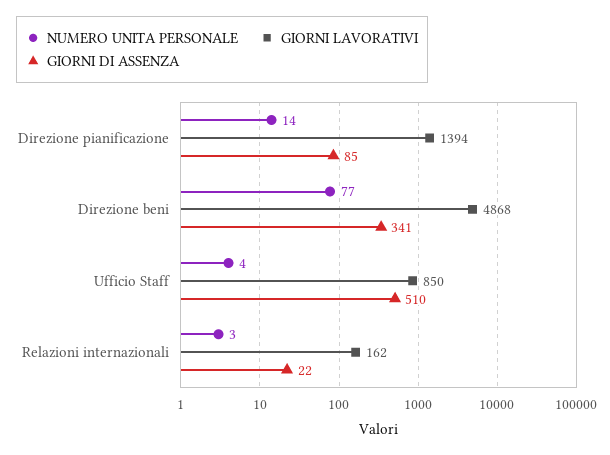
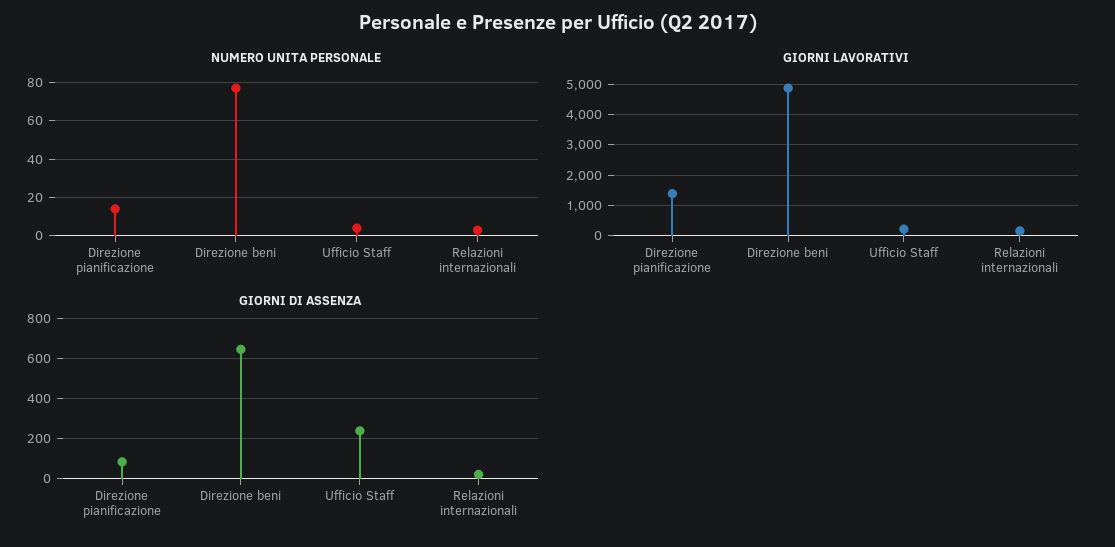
  {
    "NUMERO UNITA PERSONALE": {
      "Direzione pianificazione": 14,
      "Direzione beni": 77,
      "Ufficio Staff": 4,
      "Relazioni internazionali": 3
    },
    "GIORNI LAVORATIVI": {
      "Direzione pianificazione": 1394,
      "Direzione beni": 4868,
-     "Ufficio Staff": 850,
+     "Ufficio Staff": 200,
      "Relazioni internazionali": 162
    },
    "GIORNI DI ASSENZA": {
      "Direzione pianificazione": 85,
-     "Direzione beni": 341,
+     "Direzione beni": 650,
-     "Ufficio Staff": 510,
+     "Ufficio Staff": 250,
      "Relazioni internazionali": 22
    }
  }

